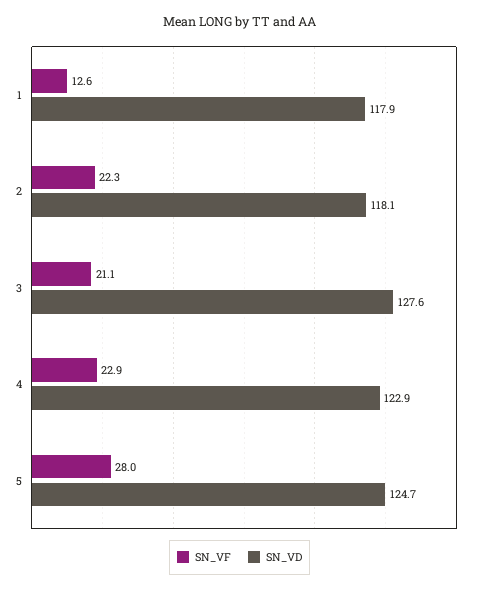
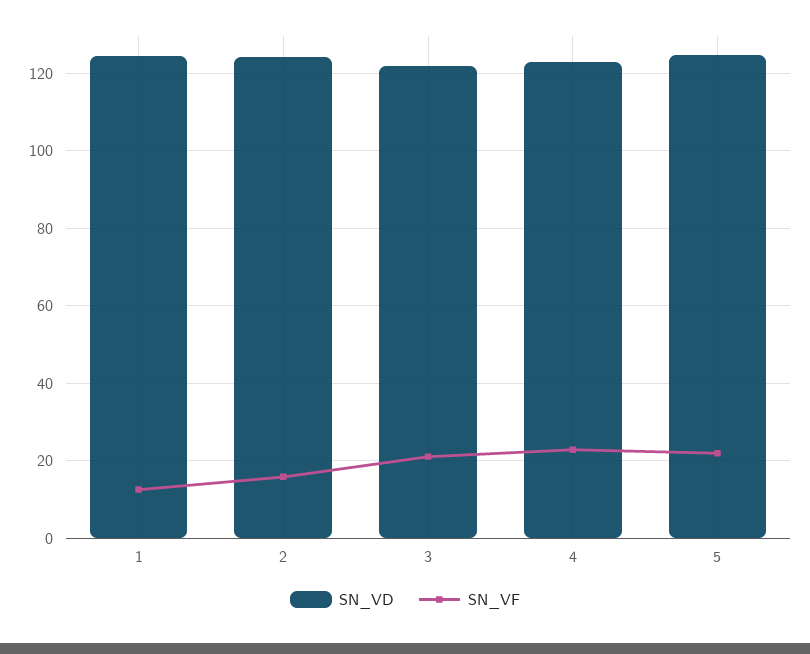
  {
    "SN_VF": {
      "1": 12.6,
-     "2": 22.3,
+     "2": 16,
      "3": 21.1,
      "4": 22.9,
-     "5": 28
+     "5": 22
    },
    "SN_VD": {
-     "1": 117.9,
+     "1": 124,
-     "2": 118.1,
+     "2": 124,
-     "3": 127.6,
+     "3": 122,
      "4": 122.9,
      "5": 124.7
    }
  }

